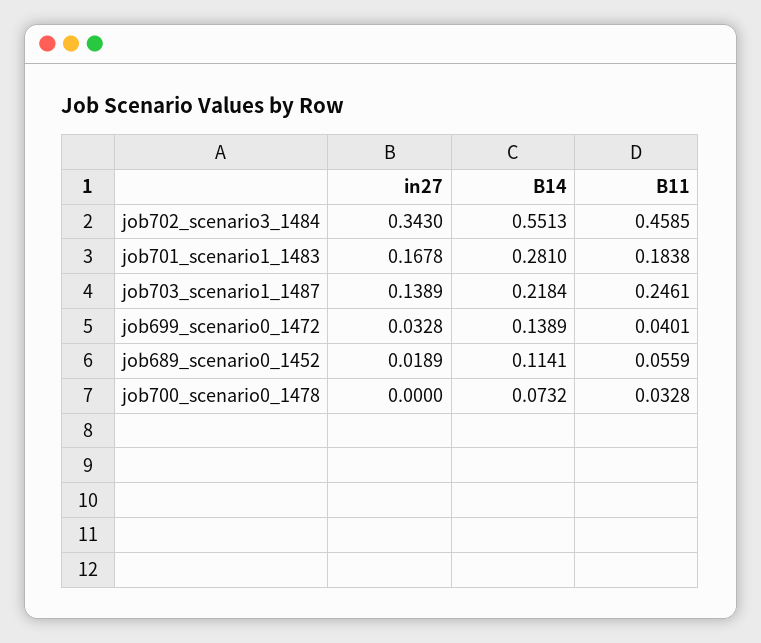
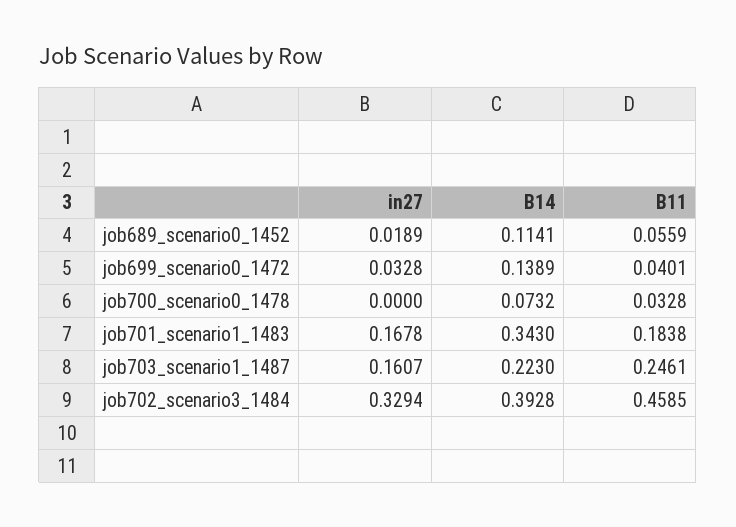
  {
    "in27": {
-     "job702_scenario3_1484": 0.343,
+     "job702_scenario3_1484": 0.3294,
      "job701_scenario1_1483": 0.1678,
-     "job703_scenario1_1487": 0.1389,
+     "job703_scenario1_1487": 0.1607,
      "job699_scenario0_1472": 0.0328,
      "job689_scenario0_1452": 0.0189,
      "job700_scenario0_1478": 0
    },
    "B14": {
-     "job702_scenario3_1484": 0.5513,
+     "job702_scenario3_1484": 0.3928,
-     "job701_scenario1_1483": 0.281,
+     "job701_scenario1_1483": 0.343,
-     "job703_scenario1_1487": 0.2184,
+     "job703_scenario1_1487": 0.223,
      "job699_scenario0_1472": 0.1389,
      "job689_scenario0_1452": 0.1141,
      "job700_scenario0_1478": 0.0732
    },
    "B11": {
      "job702_scenario3_1484": 0.4585,
      "job701_scenario1_1483": 0.1838,
      "job703_scenario1_1487": 0.2461,
      "job699_scenario0_1472": 0.0401,
      "job689_scenario0_1452": 0.0559,
      "job700_scenario0_1478": 0.0328
    }
  }

